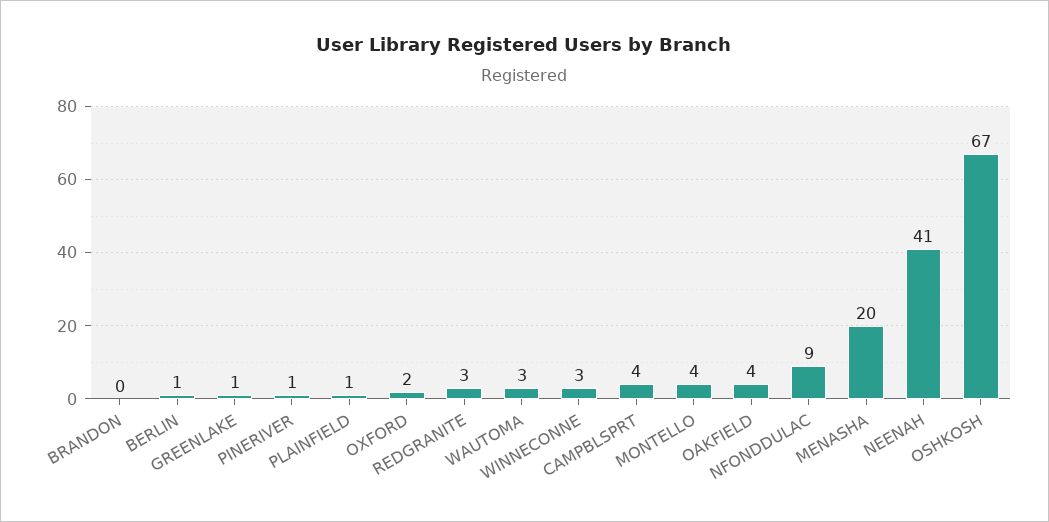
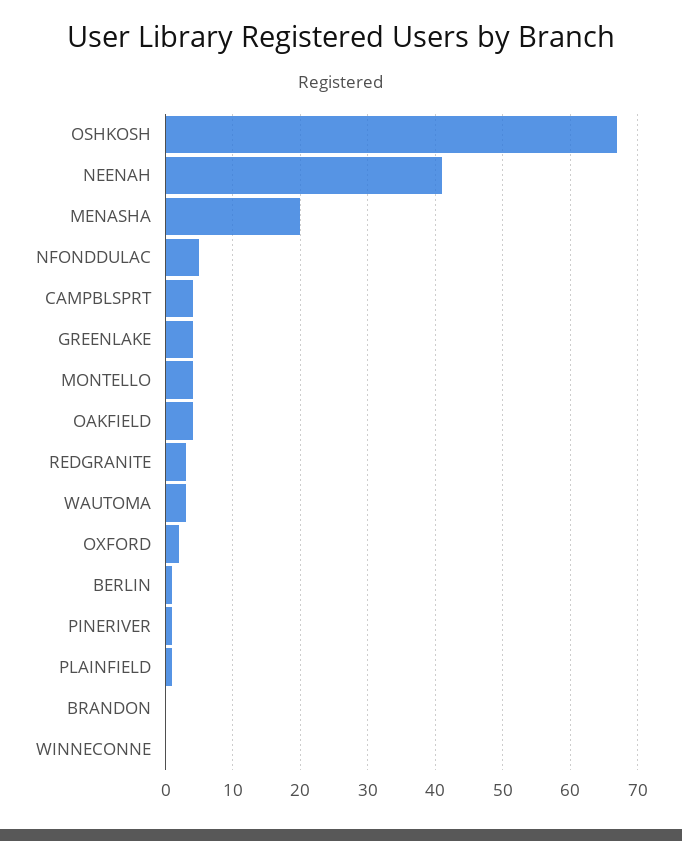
  {
    "BRANDON": 0,
    "BERLIN": 1,
-   "GREENLAKE": 1,
+   "GREENLAKE": 4,
    "PINERIVER": 1,
    "PLAINFIELD": 1,
    "OXFORD": 2,
    "REDGRANITE": 3,
    "WAUTOMA": 3,
-   "WINNECONNE": 3,
+   "WINNECONNE": 0,
    "CAMPBLSPRT": 4,
    "MONTELLO": 4,
    "OAKFIELD": 4,
-   "NFONDDULAC": 9,
+   "NFONDDULAC": 5,
    "MENASHA": 20,
    "NEENAH": 41,
    "OSHKOSH": 67
  }

